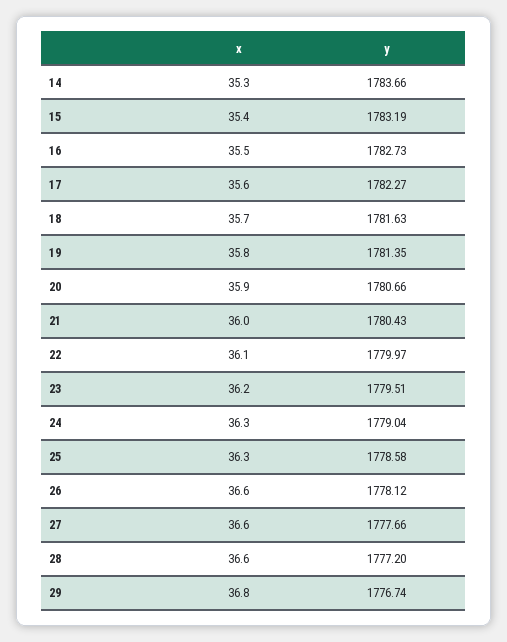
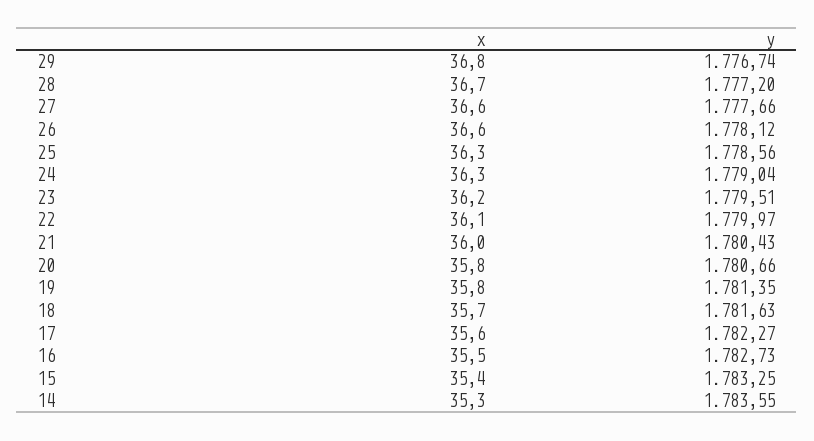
  {
    "x": {
      "14": 35.3,
      "15": 35.4,
      "16": 35.5,
      "17": 35.6,
      "18": 35.7,
      "19": 35.8,
-     "20": 35.9,
+     "20": 35.8,
      "21": 36,
      "22": 36.1,
      "23": 36.2,
      "24": 36.3,
      "25": 36.3,
      "26": 36.6,
      "27": 36.6,
-     "28": 36.6,
+     "28": 36.7,
      "29": 36.8
    },
    "y": {
-     "14": 1783.66,
+     "14": 1783.55,
-     "15": 1783.19,
+     "15": 1783.25,
      "16": 1782.73,
      "17": 1782.27,
      "18": 1781.63,
      "19": 1781.35,
      "20": 1780.66,
      "21": 1780.43,
      "22": 1779.97,
      "23": 1779.51,
      "24": 1779.04,
-     "25": 1778.58,
+     "25": 1778.56,
      "26": 1778.12,
      "27": 1777.66,
      "28": 1777.2,
      "29": 1776.74
    }
  }

